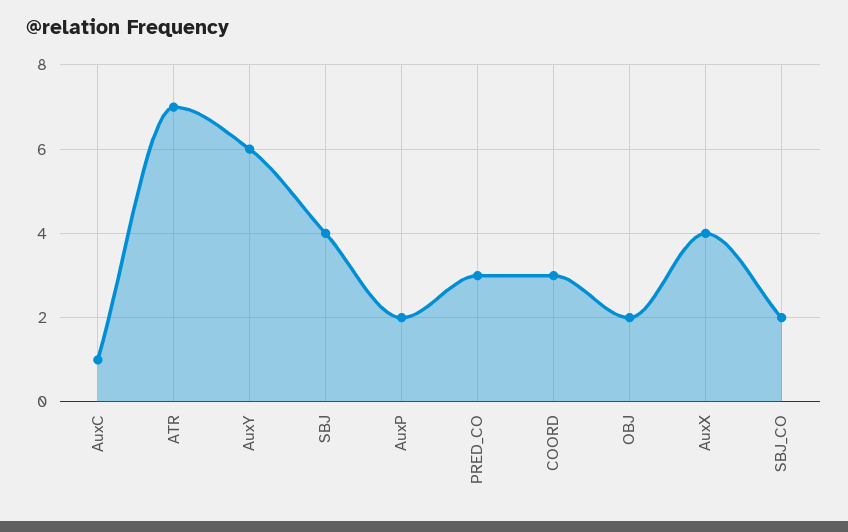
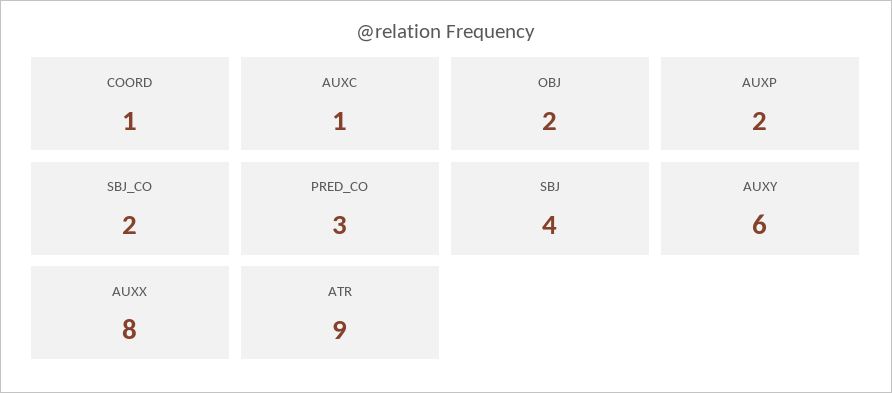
  {
    "AuxC": 1,
-   "ATR": 7,
+   "ATR": 9,
    "AuxY": 6,
    "SBJ": 4,
    "AuxP": 2,
    "PRED_CO": 3,
-   "COORD": 3,
+   "COORD": 1,
    "OBJ": 2,
-   "AuxX": 4,
+   "AuxX": 8,
    "SBJ_CO": 2
  }

